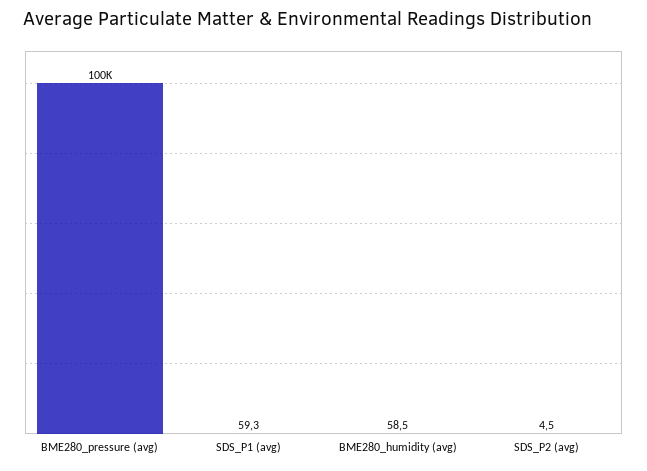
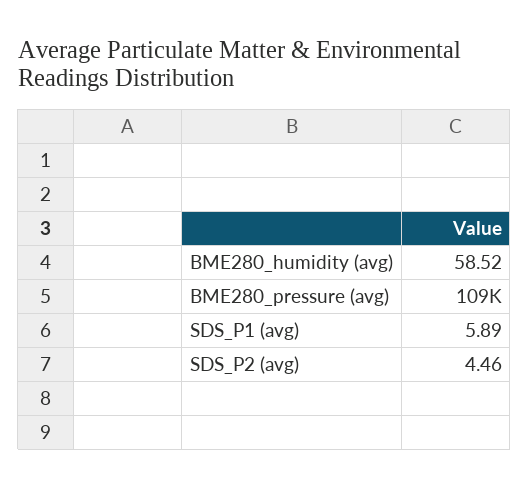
  {
-   "BME280_pressure (avg)": 100000,
+   "BME280_pressure (avg)": 109000,
-   "SDS_P1 (avg)": 59.3,
+   "SDS_P1 (avg)": 5.89,
    "BME280_humidity (avg)": 58.52,
    "SDS_P2 (avg)": 4.46
  }

